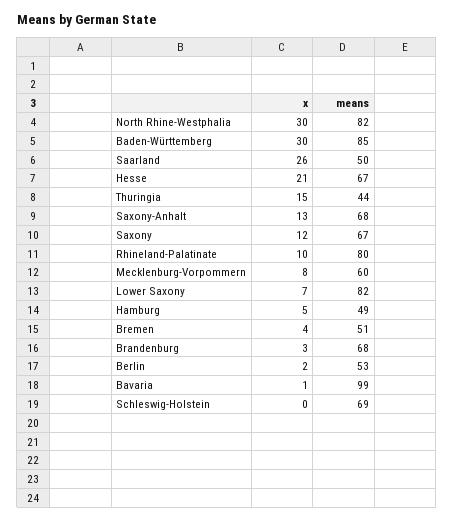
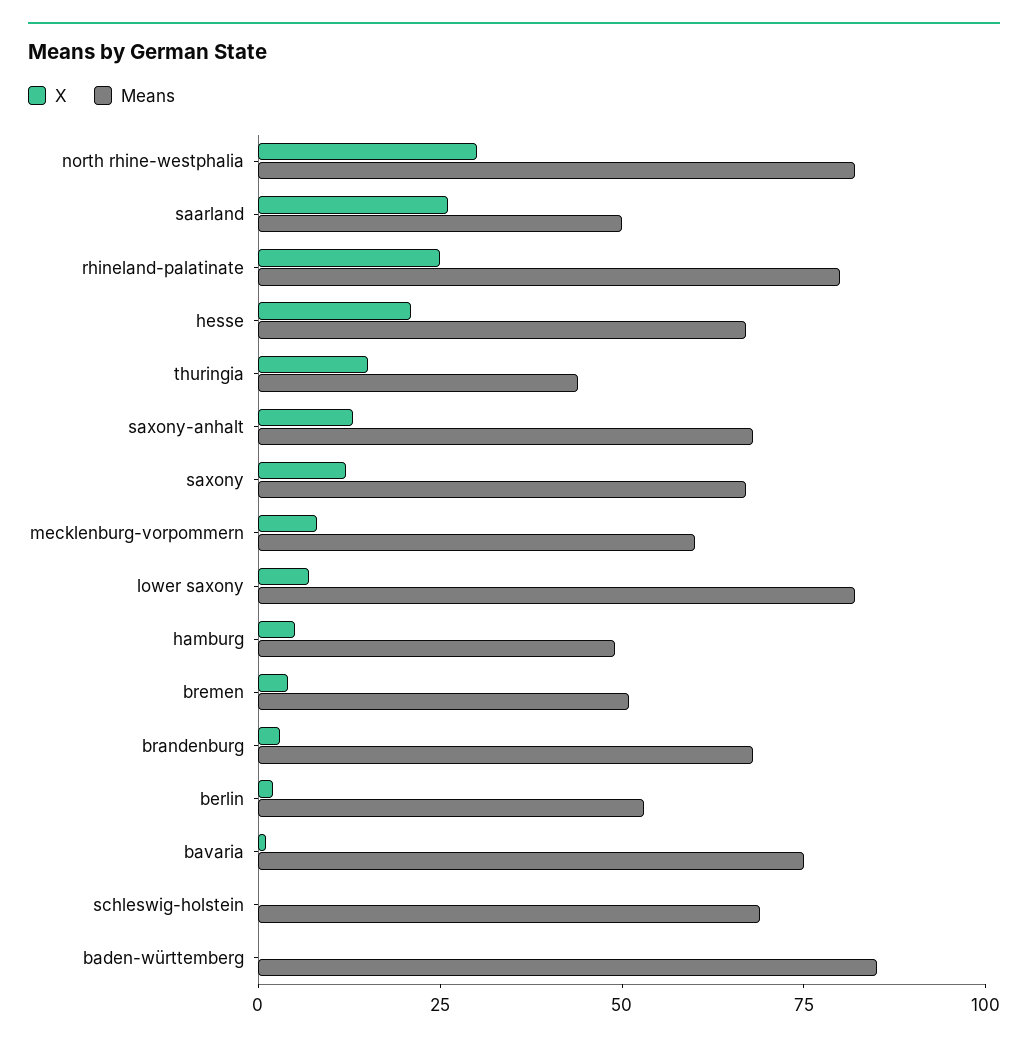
  {
    "x": {
      "North Rhine-Westphalia": 30,
-     "Baden-Württemberg": 30,
+     "Baden-Württemberg": 0,
      "Saarland": 26,
      "Hesse": 21,
      "Thuringia": 15,
      "Saxony-Anhalt": 13,
      "Saxony": 12,
-     "Rhineland-Palatinate": 10,
+     "Rhineland-Palatinate": 25,
      "Mecklenburg-Vorpommern": 8,
      "Lower Saxony": 7,
      "Hamburg": 5,
      "Bremen": 4,
      "Brandenburg": 3,
      "Berlin": 2,
      "Bavaria": 1,
      "Schleswig-Holstein": 0
    },
    "means": {
      "North Rhine-Westphalia": 82,
      "Baden-Württemberg": 85,
      "Saarland": 50,
      "Hesse": 67,
      "Thuringia": 44,
      "Saxony-Anhalt": 68,
      "Saxony": 67,
      "Rhineland-Palatinate": 80,
      "Mecklenburg-Vorpommern": 60,
      "Lower Saxony": 82,
      "Hamburg": 49,
      "Bremen": 51,
      "Brandenburg": 68,
      "Berlin": 53,
-     "Bavaria": 99,
+     "Bavaria": 75,
      "Schleswig-Holstein": 69
    }
  }

